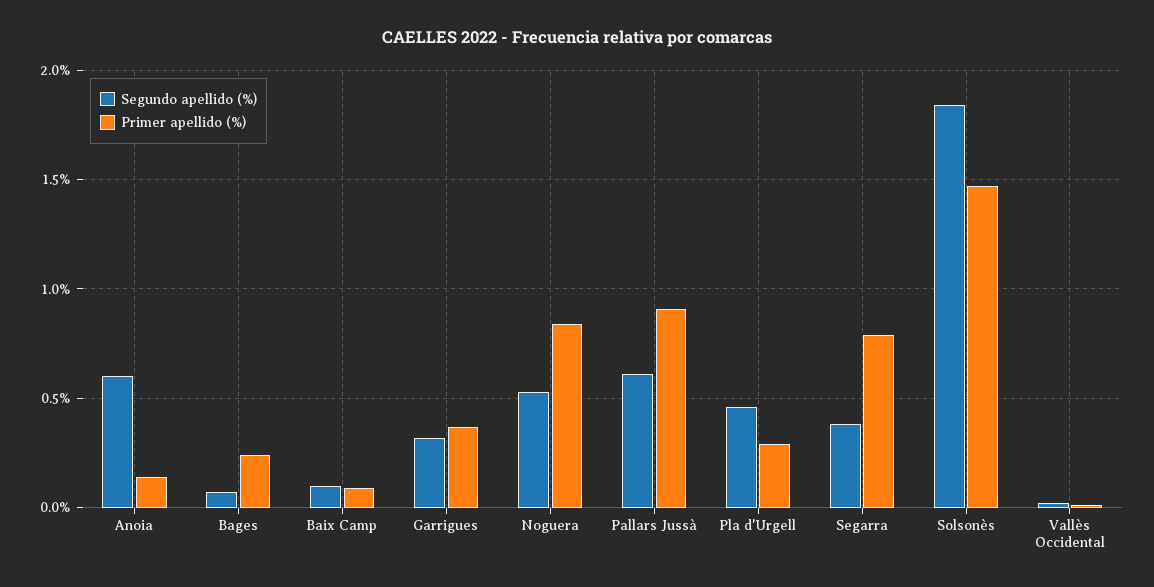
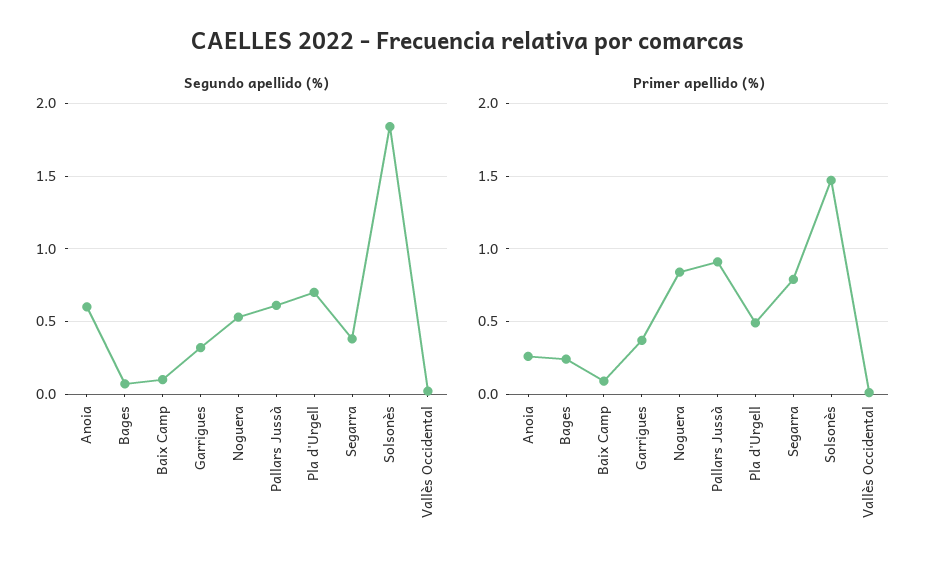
  {
    "Segundo apellido (%)": {
      "Anoia": 0.6,
      "Bages": 0.05,
      "Baix Camp": 0.1,
      "Garrigues": 0.3,
      "Noguera": 0.55,
      "Pallars Jussà": 0.6,
-     "Pla d'Urgell": 0.45,
+     "Pla d'Urgell": 0.7,
      "Segarra": 0.4,
      "Solsonès": 1.85,
      "Vallès Occidental": 0
    },
    "Primer apellido (%)": {
-     "Anoia": 0.15,
+     "Anoia": 0.25,
      "Bages": 0.25,
      "Baix Camp": 0.1,
      "Garrigues": 0.35,
      "Noguera": 0.85,
      "Pallars Jussà": 0.9,
-     "Pla d'Urgell": 0.3,
+     "Pla d'Urgell": 0.5,
      "Segarra": 0.8,
      "Solsonès": 1.45,
      "Vallès Occidental": 0
    }
  }

